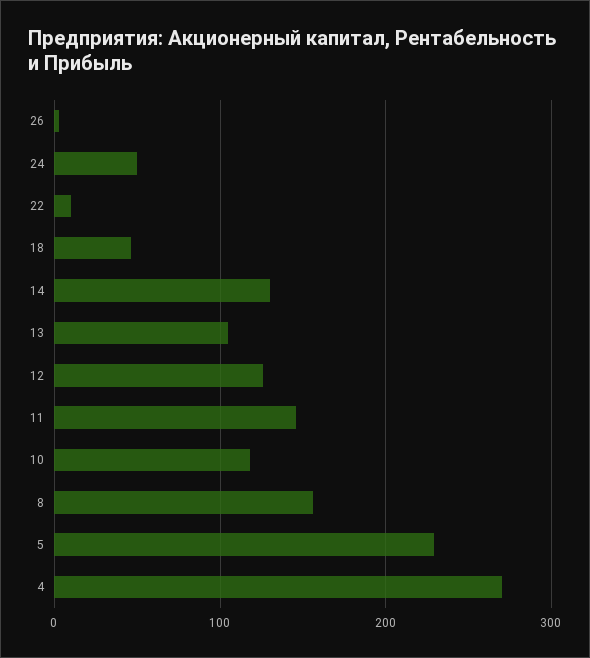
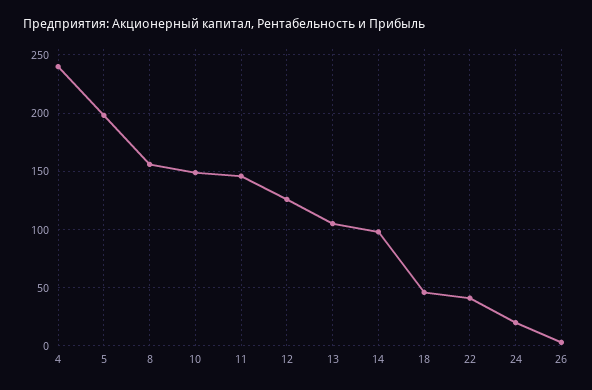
  {
    "26": 0,
-   "24": 50,
+   "24": 20,
-   "22": 10,
+   "22": 40,
    "18": 50,
-   "14": 130,
+   "14": 100,
    "13": 110,
    "12": 130,
    "11": 150,
-   "10": 120,
+   "10": 150,
    "8": 160,
-   "5": 230,
+   "5": 200,
-   "4": 270
+   "4": 240
  }

